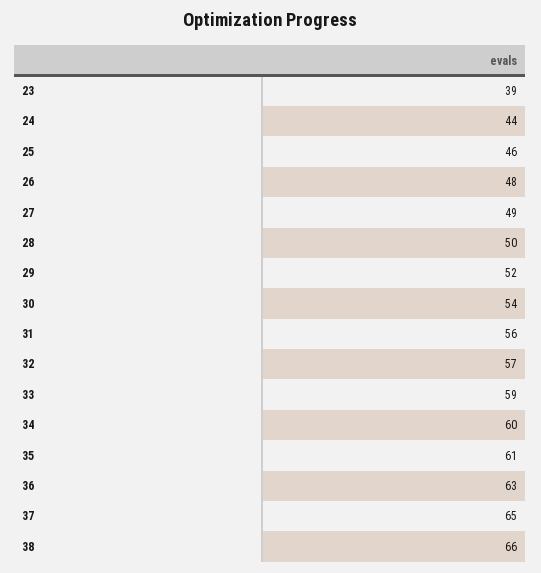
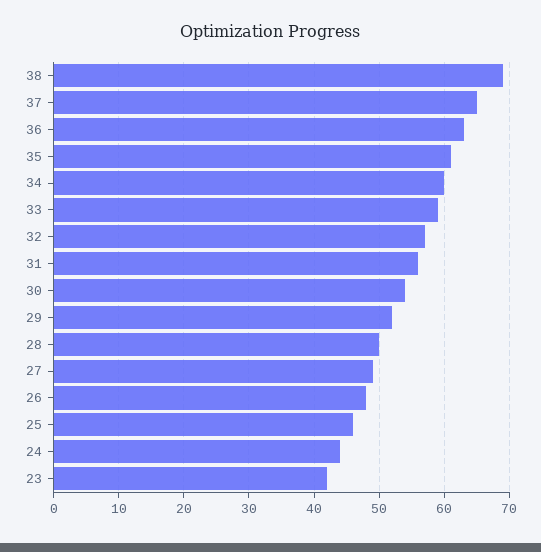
  {
-   "23": 39,
+   "23": 42,
    "24": 44,
    "25": 46,
    "26": 48,
    "27": 49,
    "28": 50,
    "29": 52,
    "30": 54,
    "31": 56,
    "32": 57,
    "33": 59,
    "34": 60,
    "35": 61,
    "36": 63,
    "37": 65,
-   "38": 66
+   "38": 69
  }

